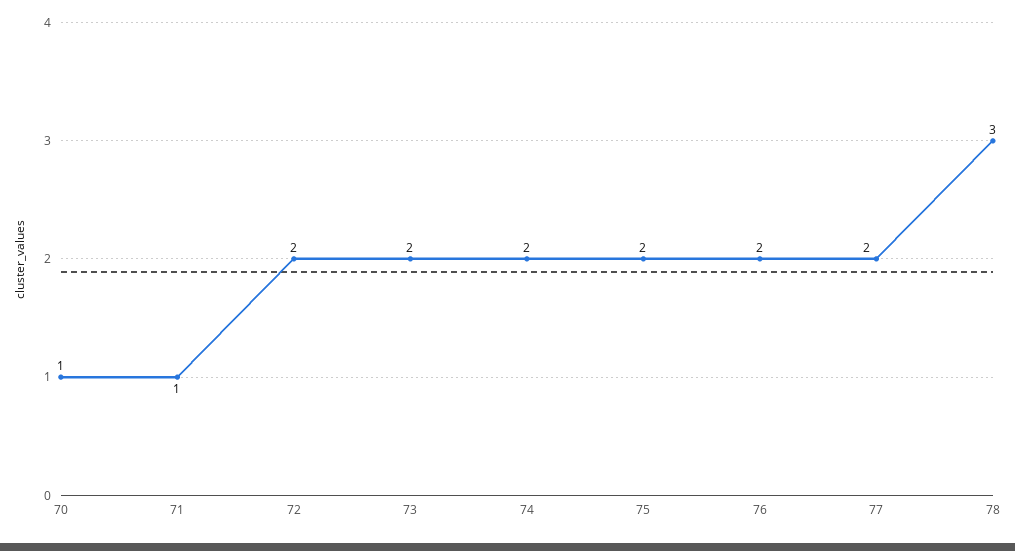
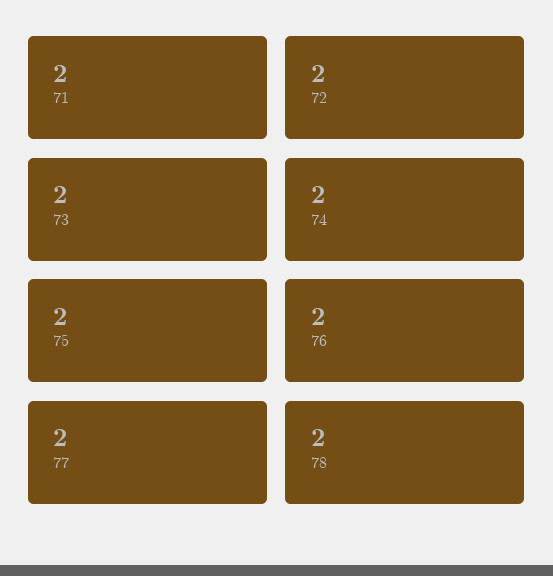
  {
-   "70": 1,
-   "71": 1,
+   "71": 2,
    "72": 2,
    "73": 2,
    "74": 2,
    "75": 2,
    "76": 2,
    "77": 2,
-   "78": 3
+   "78": 2
  }

